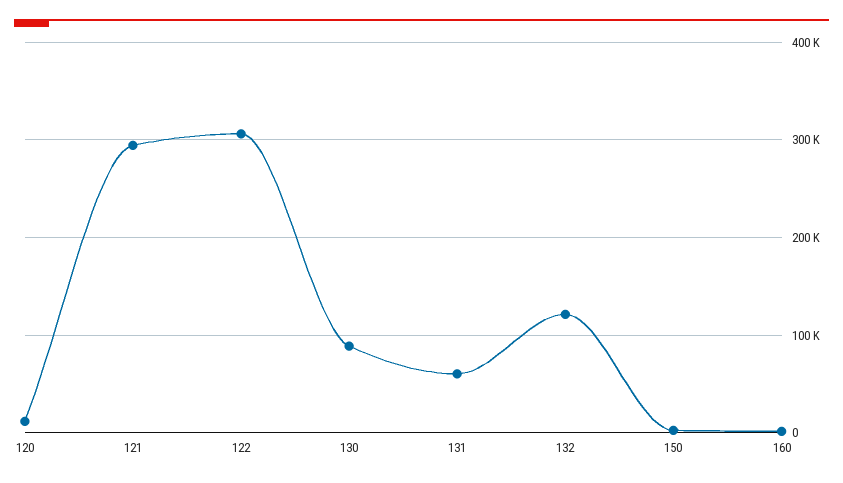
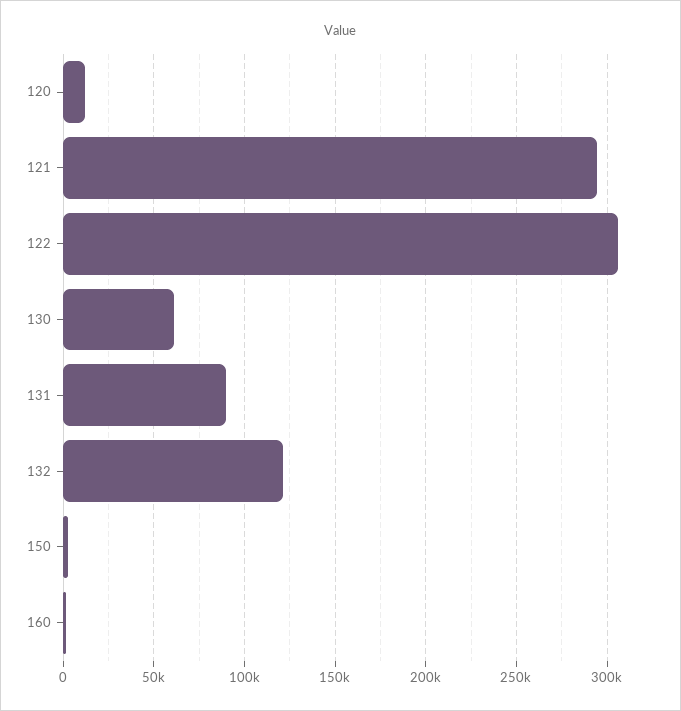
  {
    "120": 10000,
    "121": 295000,
    "122": 305000,
-   "130": 90000,
+   "130": 60000,
-   "131": 60000,
+   "131": 90000,
    "132": 120000,
    "150": 5000,
    "160": 0
  }

